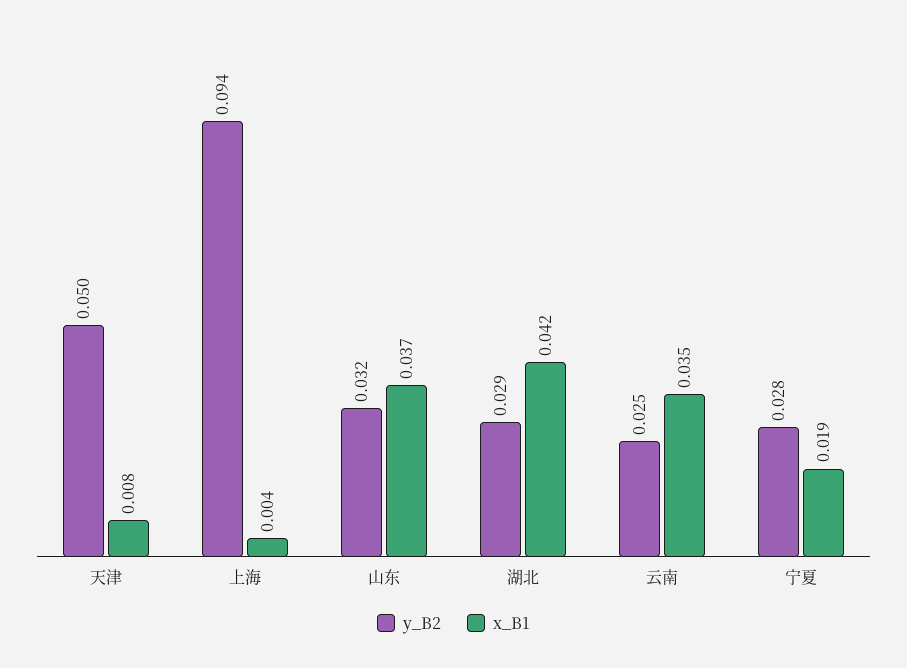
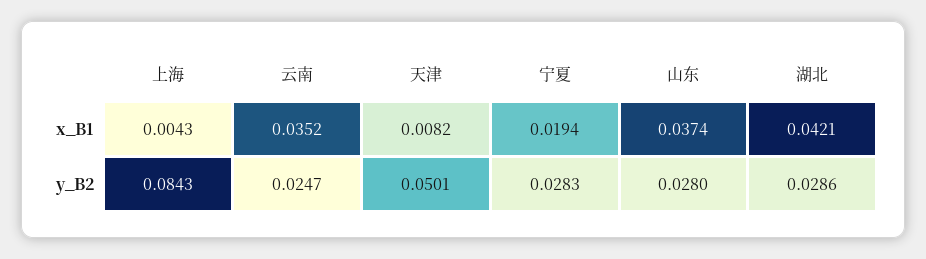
  {
    "y_B2": {
      "天津": 0.0501,
-     "上海": 0.094,
+     "上海": 0.0843,
-     "山东": 0.032,
+     "山东": 0.028,
      "湖北": 0.0286,
      "云南": 0.0247,
      "宁夏": 0.0283
    },
    "x_B1": {
      "天津": 0.0082,
      "上海": 0.0043,
      "山东": 0.0374,
      "湖北": 0.0421,
      "云南": 0.0352,
      "宁夏": 0.0194
    }
  }

